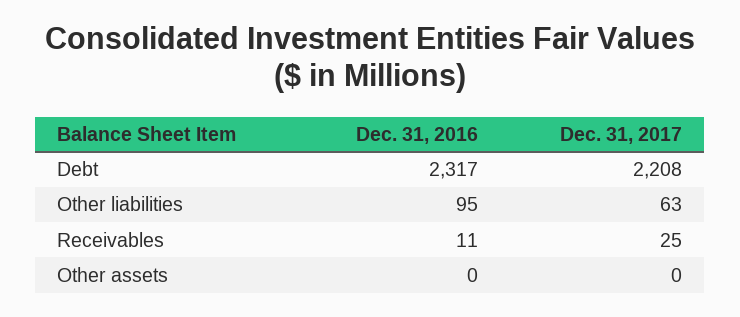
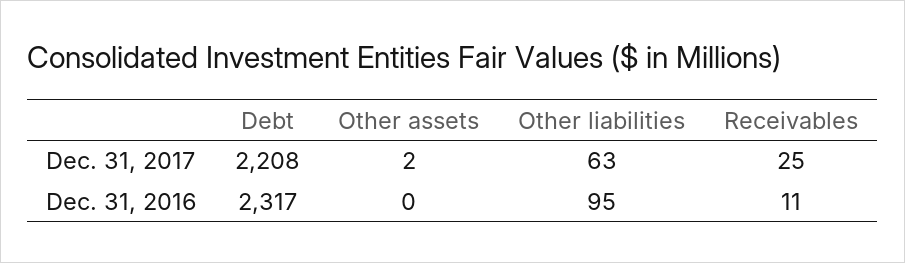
  {
    "Dec. 31, 2016": {
      "Debt": 2317,
      "Other liabilities": 95,
      "Receivables": 11,
      "Other assets": 0
    },
    "Dec. 31, 2017": {
      "Debt": 2208,
      "Other liabilities": 63,
      "Receivables": 25,
-     "Other assets": 0
+     "Other assets": 2
    }
  }

